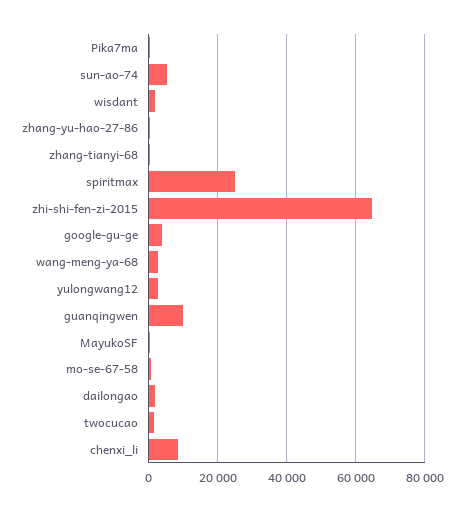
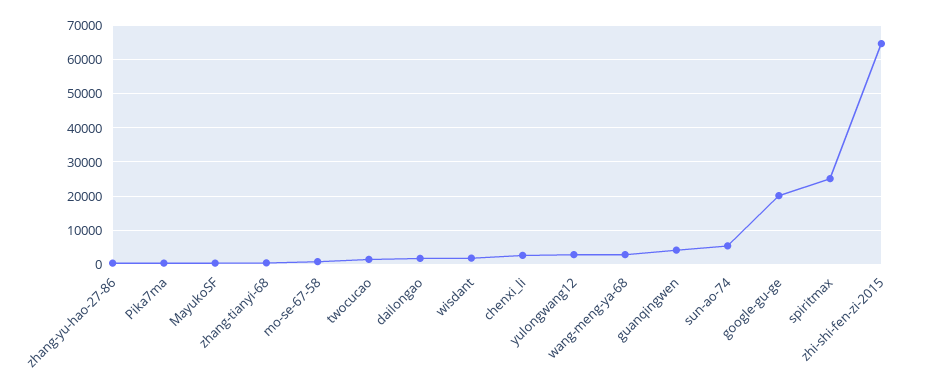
  {
    "Pika7ma": 0,
    "sun-ao-74": 6000,
    "wisdant": 2000,
    "zhang-yu-hao-27-86": 0,
    "zhang-tianyi-68": 0,
    "spiritmax": 26000,
    "zhi-shi-fen-zi-2015": 64000,
-   "google-gu-ge": 4000,
+   "google-gu-ge": 20000,
    "wang-meng-ya-68": 2000,
    "yulongwang12": 2000,
-   "guanqingwen": 10000,
+   "guanqingwen": 4000,
    "MayukoSF": 0,
    "mo-se-67-58": 0,
    "dailongao": 2000,
    "twocucao": 2000,
-   "chenxi_li": 8000
+   "chenxi_li": 2000
  }

